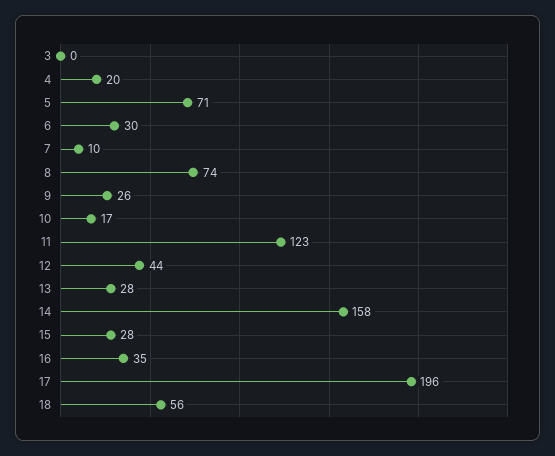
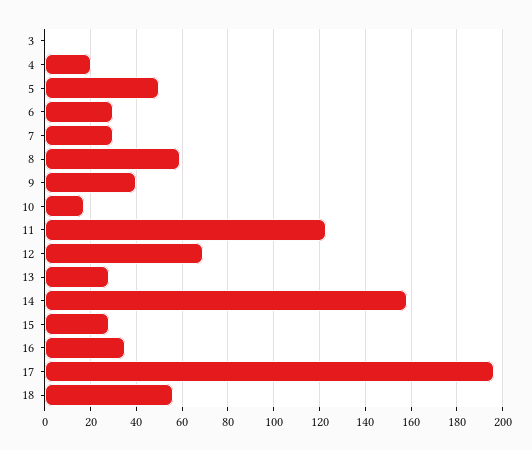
  {
    "3": 0,
    "4": 20,
-   "5": 71,
+   "5": 50,
    "6": 30,
-   "7": 10,
+   "7": 30,
-   "8": 74,
+   "8": 60,
-   "9": 26,
+   "9": 40,
    "10": 17,
    "11": 123,
-   "12": 44,
+   "12": 70,
    "13": 28,
    "14": 158,
    "15": 28,
    "16": 35,
    "17": 196,
    "18": 56
  }

